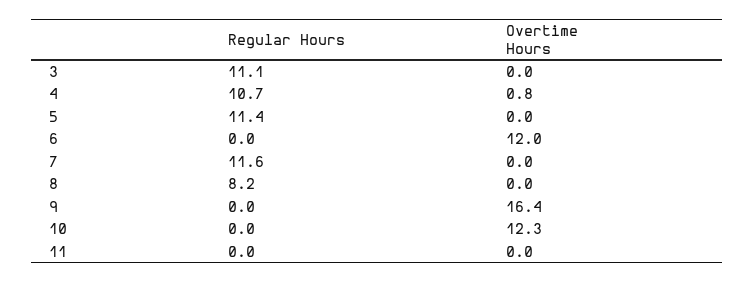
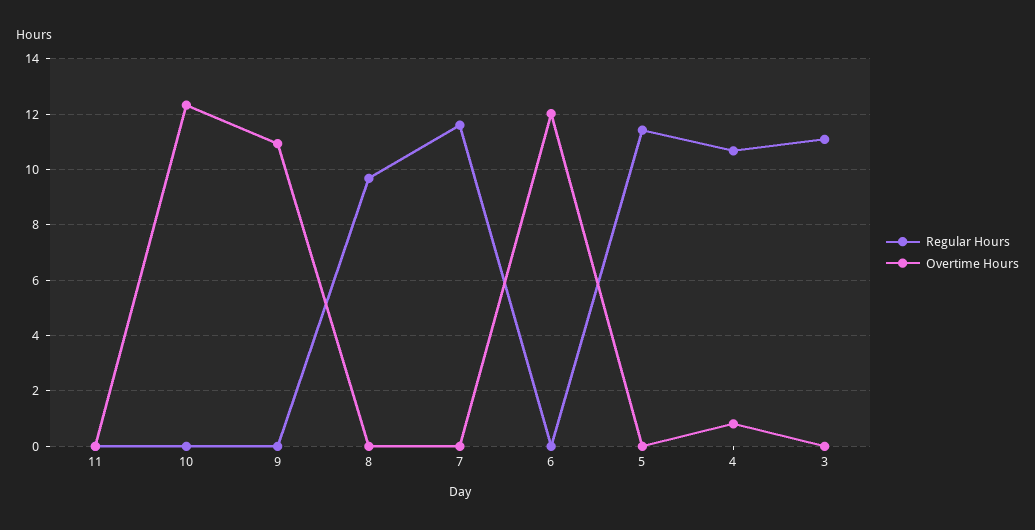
  {
    "Regular Hours": {
      "3": 11.1,
      "4": 10.7,
      "5": 11.4,
      "6": 0,
      "7": 11.6,
-     "8": 8.2,
+     "8": 9.75,
      "9": 0,
      "10": 0,
      "11": 0
    },
    "Overtime Hours": {
      "3": 0,
      "4": 0.8,
      "5": 0,
      "6": 12,
      "7": 0,
      "8": 0,
-     "9": 16.4,
+     "9": 11,
      "10": 12.3,
      "11": 0
    }
  }

